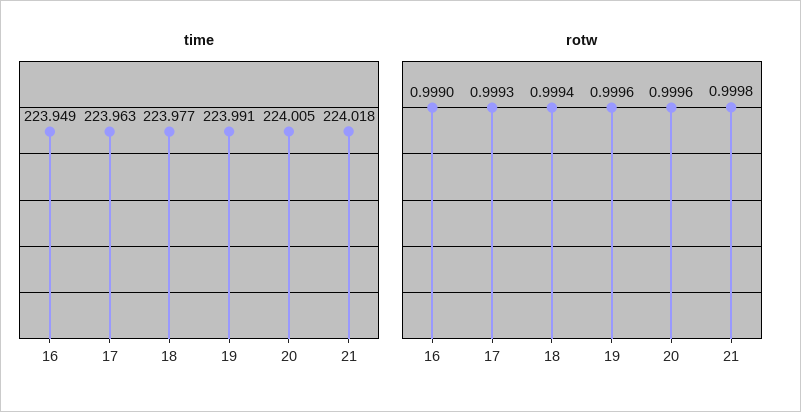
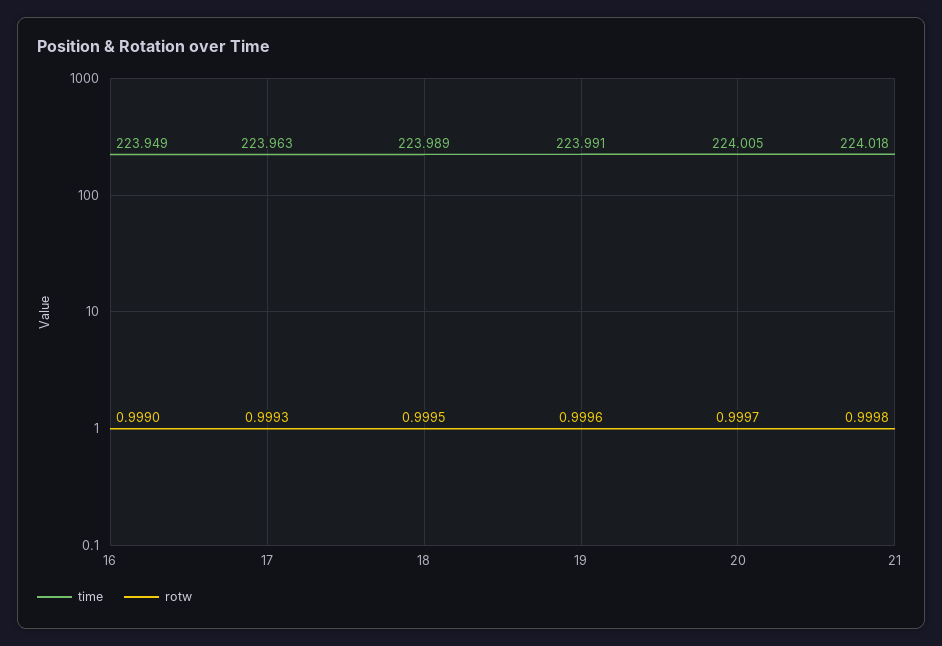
  {
    "time": {
      "16": 223.949,
      "17": 223.963,
-     "18": 223.977,
+     "18": 223.989,
      "19": 223.991,
      "20": 224.005,
      "21": 224.018
    },
    "rotw": {
      "16": 0.999,
      "17": 0.9993,
-     "18": 0.9994,
+     "18": 0.9995,
      "19": 0.9996,
-     "20": 0.9996,
+     "20": 0.9997,
      "21": 0.9998
    }
  }

